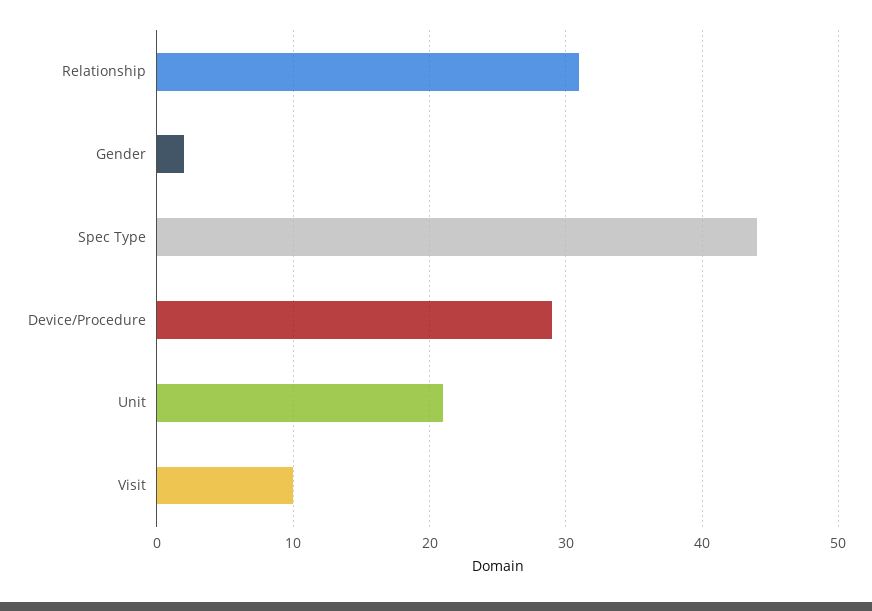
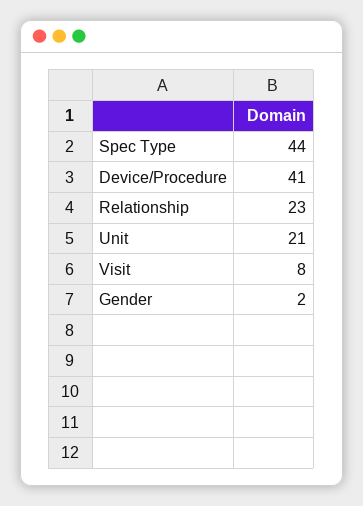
  {
-   "Relationship": 31,
+   "Relationship": 23,
    "Gender": 2,
    "Spec Type": 44,
-   "Device/Procedure": 29,
+   "Device/Procedure": 41,
    "Unit": 21,
-   "Visit": 10
+   "Visit": 8
  }

